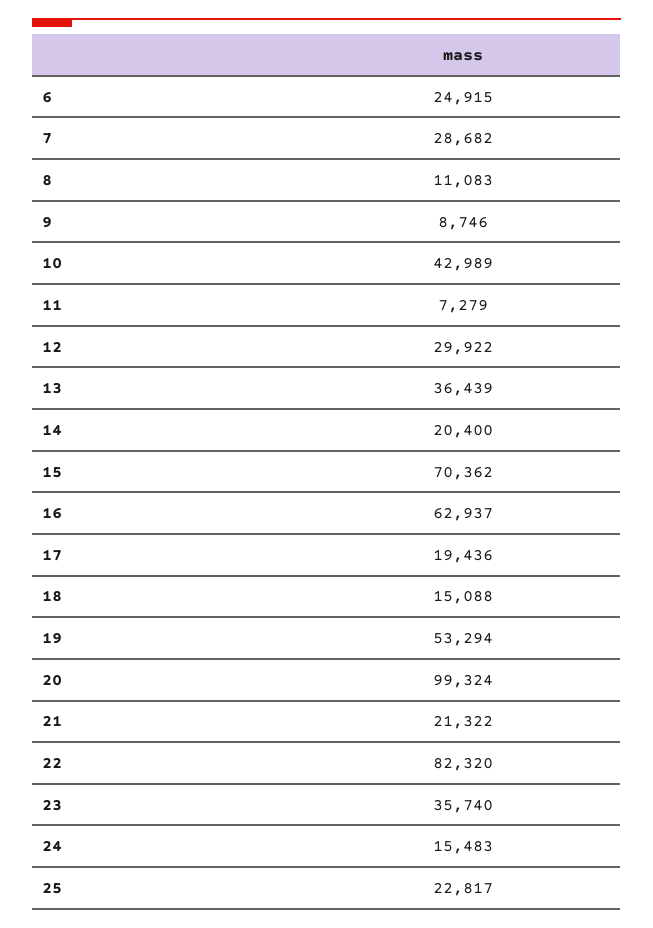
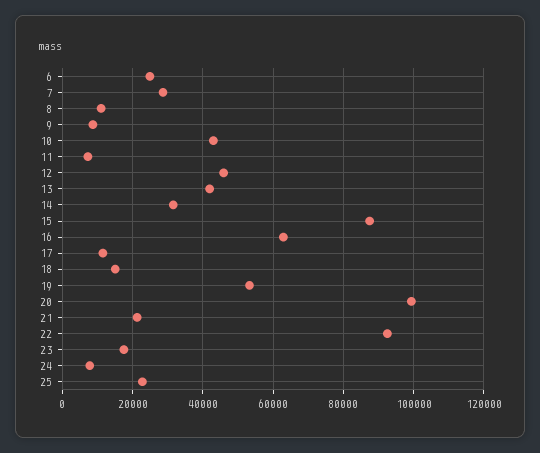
  {
    "6": 24915,
    "7": 28682,
    "8": 11083,
    "9": 8746,
    "10": 42989,
    "11": 7279,
-   "12": 29922,
+   "12": 46000,
-   "13": 36439,
+   "13": 42000,
-   "14": 20400,
+   "14": 32000,
-   "15": 70362,
+   "15": 88000,
    "16": 62937,
-   "17": 19436,
+   "17": 12000,
    "18": 15088,
    "19": 53294,
    "20": 99324,
    "21": 21322,
-   "22": 82320,
+   "22": 92000,
-   "23": 35740,
+   "23": 18000,
-   "24": 15483,
+   "24": 8000,
    "25": 22817
  }

